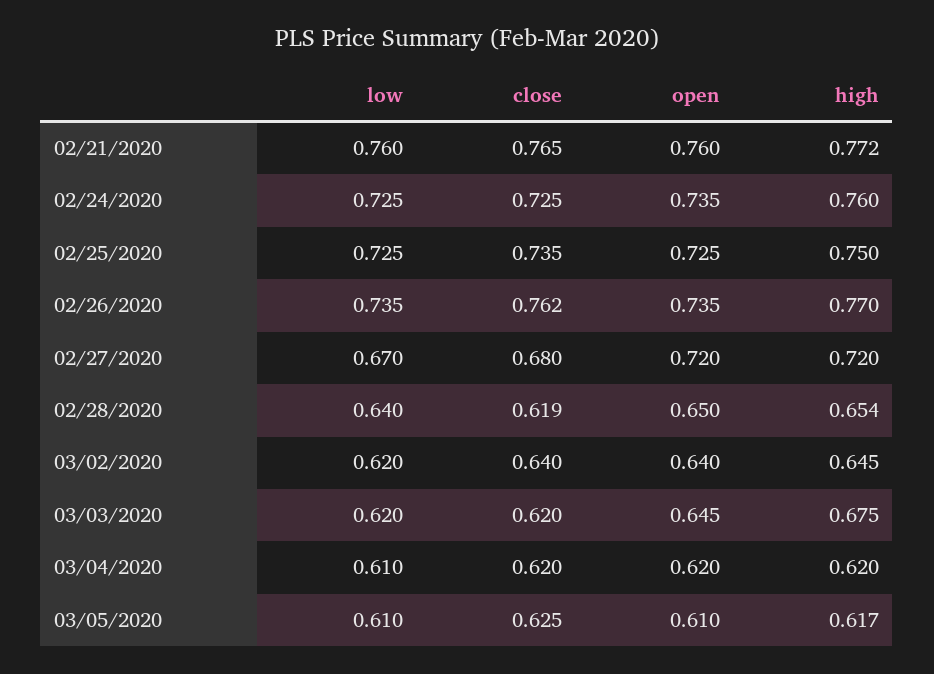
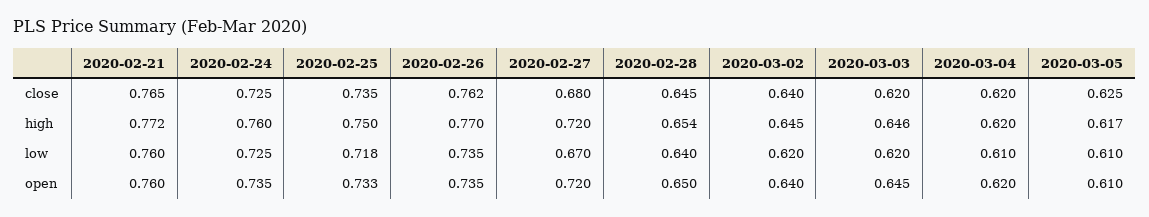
  {
    "low": {
      "02/21/2020": 0.76,
      "02/24/2020": 0.725,
-     "02/25/2020": 0.725,
+     "02/25/2020": 0.718,
      "02/26/2020": 0.735,
      "02/27/2020": 0.67,
      "02/28/2020": 0.64,
      "03/02/2020": 0.62,
      "03/03/2020": 0.62,
      "03/04/2020": 0.61,
      "03/05/2020": 0.61
    },
    "close": {
      "02/21/2020": 0.765,
      "02/24/2020": 0.725,
      "02/25/2020": 0.735,
      "02/26/2020": 0.762,
      "02/27/2020": 0.68,
-     "02/28/2020": 0.619,
+     "02/28/2020": 0.645,
      "03/02/2020": 0.64,
      "03/03/2020": 0.62,
      "03/04/2020": 0.62,
      "03/05/2020": 0.625
    },
    "open": {
      "02/21/2020": 0.76,
      "02/24/2020": 0.735,
-     "02/25/2020": 0.725,
+     "02/25/2020": 0.733,
      "02/26/2020": 0.735,
      "02/27/2020": 0.72,
      "02/28/2020": 0.65,
      "03/02/2020": 0.64,
      "03/03/2020": 0.645,
      "03/04/2020": 0.62,
      "03/05/2020": 0.61
    },
    "high": {
      "02/21/2020": 0.772,
      "02/24/2020": 0.76,
      "02/25/2020": 0.75,
      "02/26/2020": 0.77,
      "02/27/2020": 0.72,
      "02/28/2020": 0.654,
      "03/02/2020": 0.645,
-     "03/03/2020": 0.675,
+     "03/03/2020": 0.646,
      "03/04/2020": 0.62,
      "03/05/2020": 0.617
    }
  }

